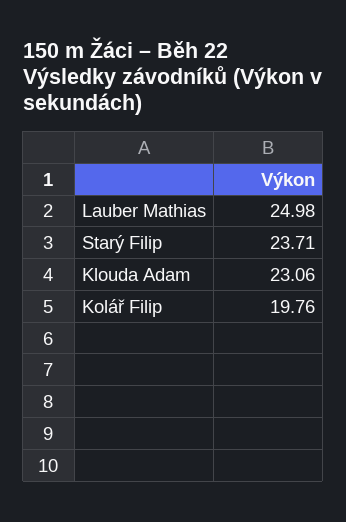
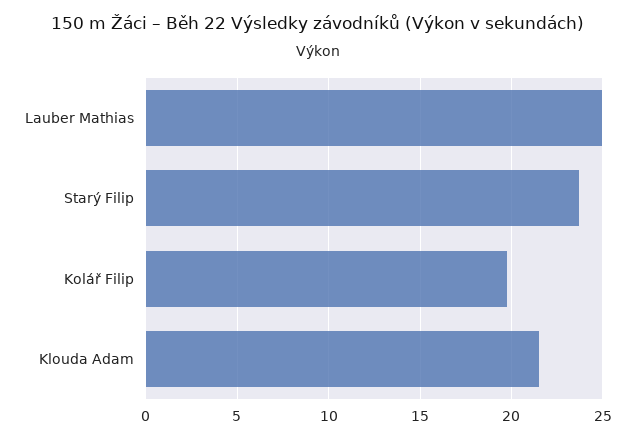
  {
    "Lauber Mathias": 24.98,
    "Starý Filip": 23.71,
-   "Klouda Adam": 23.06,
+   "Klouda Adam": 21.5,
    "Kolář Filip": 19.76
  }

